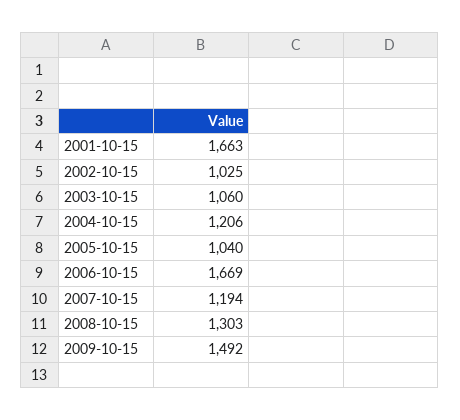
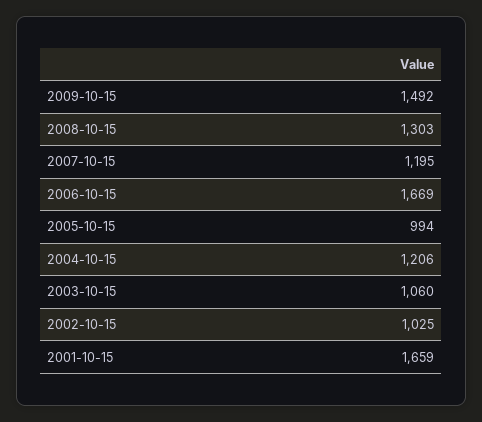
  {
-   "2001-10-15": 1663,
+   "2001-10-15": 1659,
    "2002-10-15": 1025,
    "2003-10-15": 1060,
    "2004-10-15": 1206,
-   "2005-10-15": 1040,
+   "2005-10-15": 994,
    "2006-10-15": 1669,
-   "2007-10-15": 1194,
+   "2007-10-15": 1195,
    "2008-10-15": 1303,
    "2009-10-15": 1492
  }

